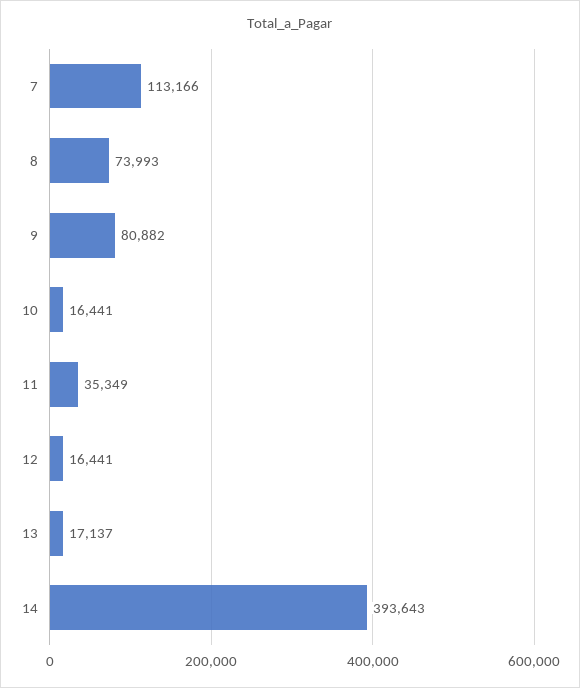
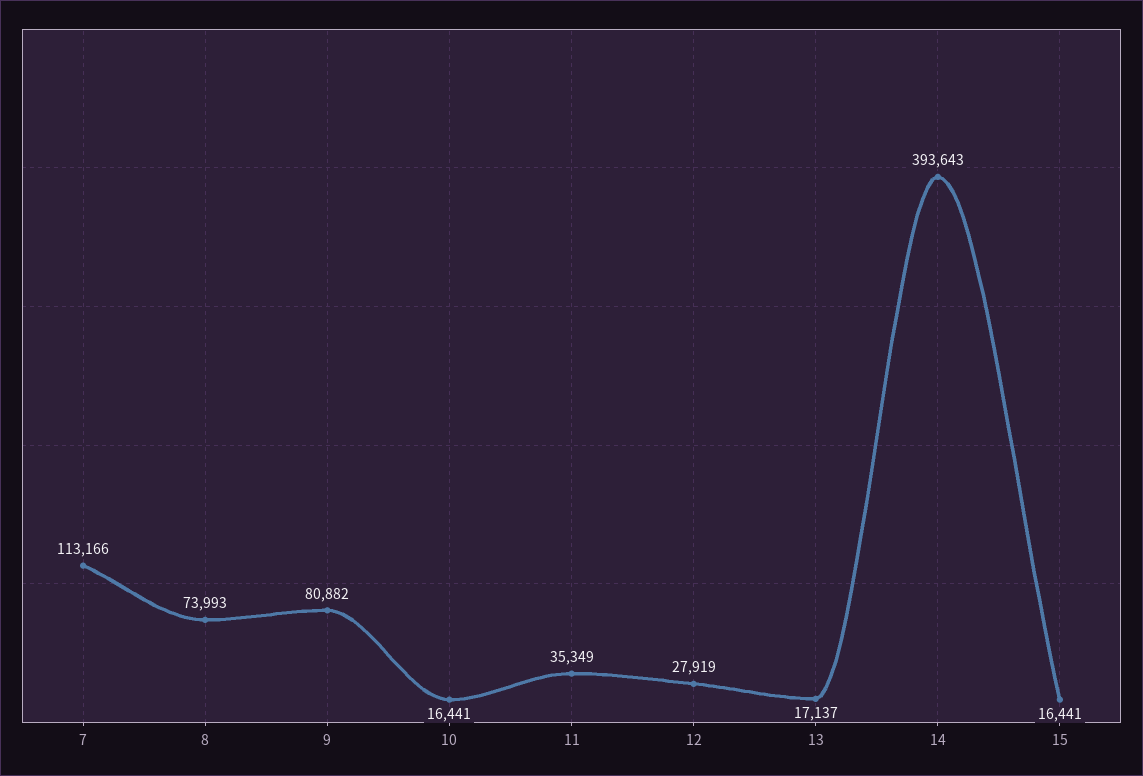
  {
    "7": 113166,
    "8": 73993,
    "9": 80882,
    "10": 16441,
    "11": 35349,
-   "12": 16441,
+   "12": 27919,
    "13": 17137,
-   "14": 393643
+   "14": 393643,
+   "15": 16441
  }

